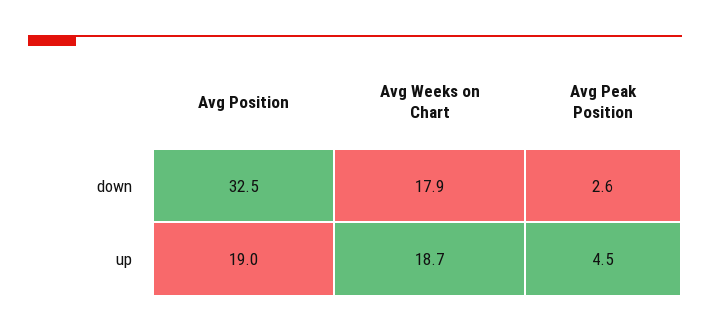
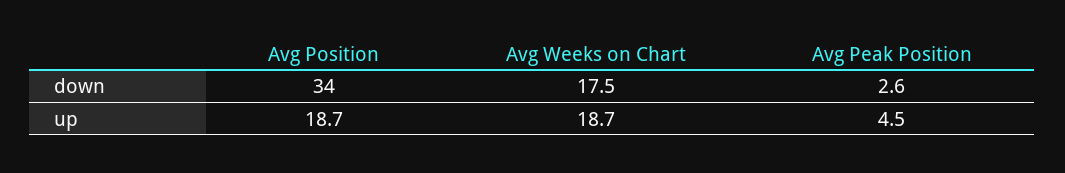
  {
    "Avg Position": {
-     "down": 32.5,
+     "down": 34,
-     "up": 19
+     "up": 18.7
    },
    "Avg Weeks on Chart": {
-     "down": 17.9,
+     "down": 17.5,
      "up": 18.7
    },
    "Avg Peak Position": {
      "down": 2.6,
      "up": 4.5
    }
  }

